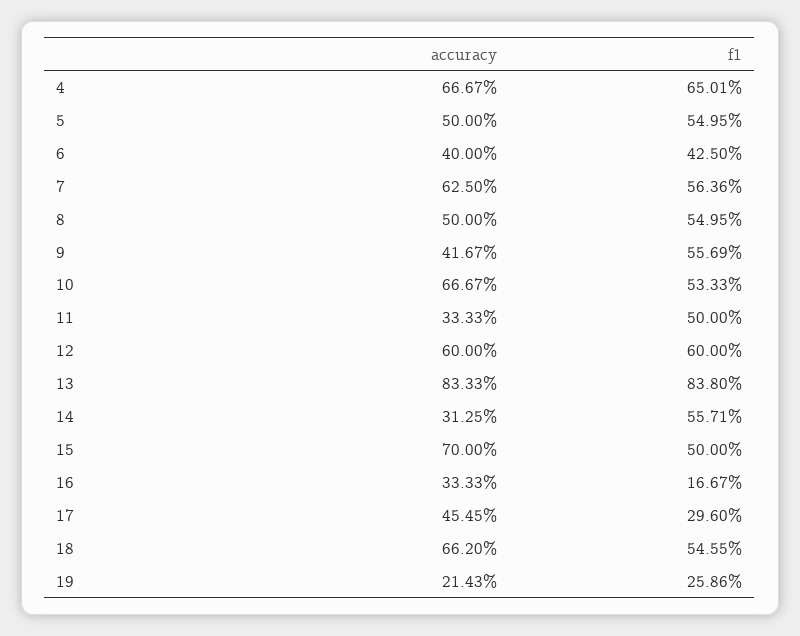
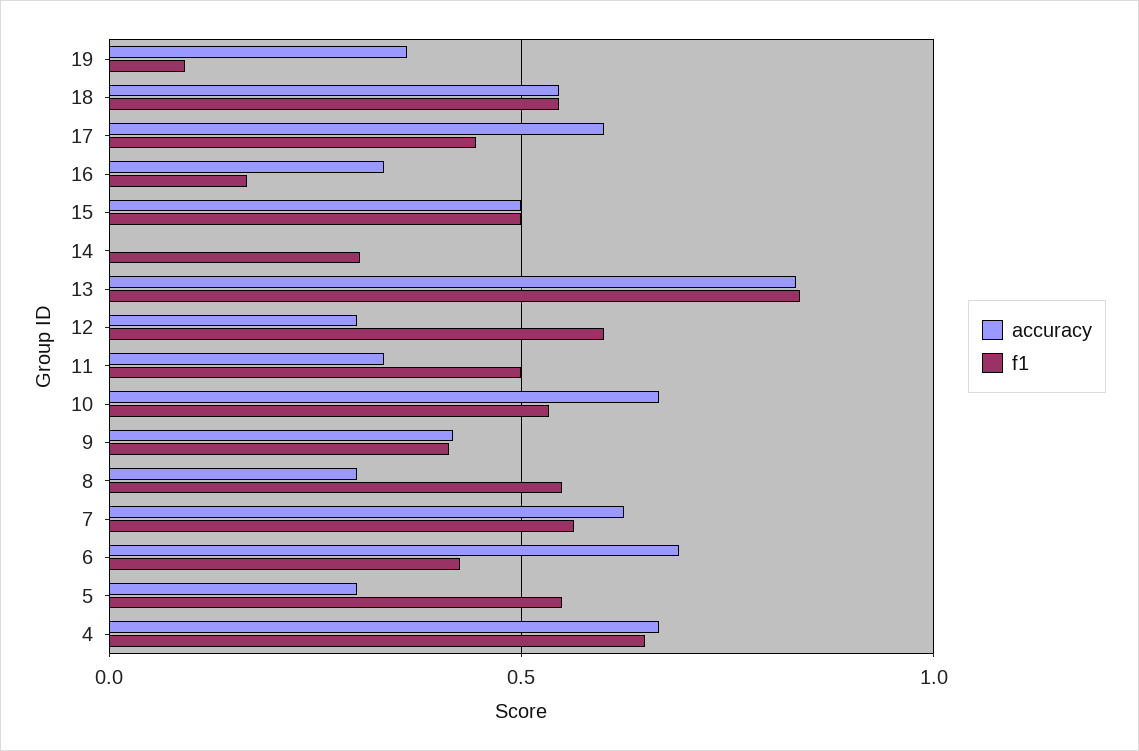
  {
    "accuracy": {
      "4": 0.6667,
-     "5": 0.5,
+     "5": 0.3,
-     "6": 0.4,
+     "6": 0.7,
      "7": 0.625,
-     "8": 0.5,
+     "8": 0.3,
      "9": 0.4167,
      "10": 0.6667,
      "11": 0.3333,
-     "12": 0.6,
+     "12": 0.3,
      "13": 0.8333,
-     "14": 0.3125,
+     "14": 0,
-     "15": 0.7,
+     "15": 0.5,
      "16": 0.3333,
-     "17": 0.4545,
+     "17": 0.6,
-     "18": 0.662,
+     "18": 0.55,
-     "19": 0.2143
+     "19": 0.35
    },
    "f1": {
      "4": 0.6501,
      "5": 0.5495,
      "6": 0.425,
      "7": 0.5636,
      "8": 0.5495,
-     "9": 0.5569,
+     "9": 0.4,
      "10": 0.5333,
      "11": 0.5,
      "12": 0.6,
      "13": 0.838,
-     "14": 0.5571,
+     "14": 0.3,
      "15": 0.5,
      "16": 0.1667,
-     "17": 0.296,
+     "17": 0.45,
      "18": 0.5455,
-     "19": 0.2586
+     "19": 0.1
    }
  }

